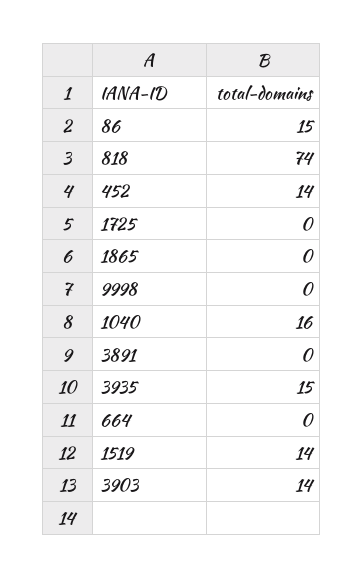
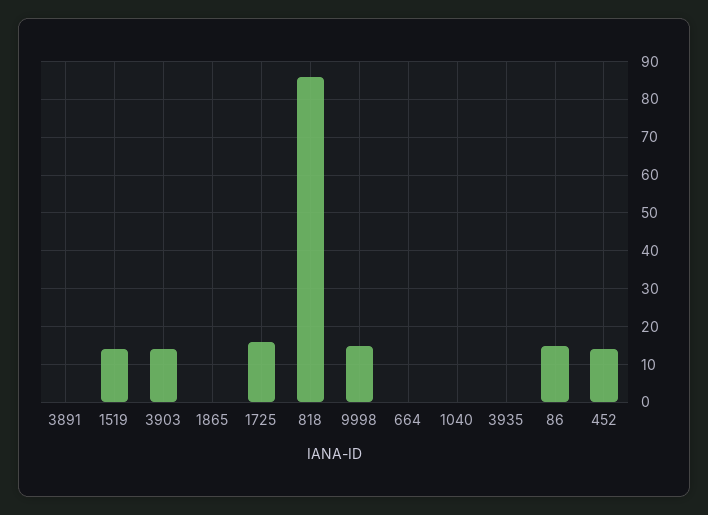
  {
    "86": 15,
-   "818": 74,
+   "818": 85,
    "452": 14,
-   "1725": 0,
+   "1725": 15,
    "1865": 0,
-   "9998": 0,
+   "9998": 15,
-   "1040": 16,
+   "1040": 0,
    "3891": 0,
-   "3935": 15,
+   "3935": 0,
    "664": 0,
    "1519": 14,
    "3903": 14
  }

